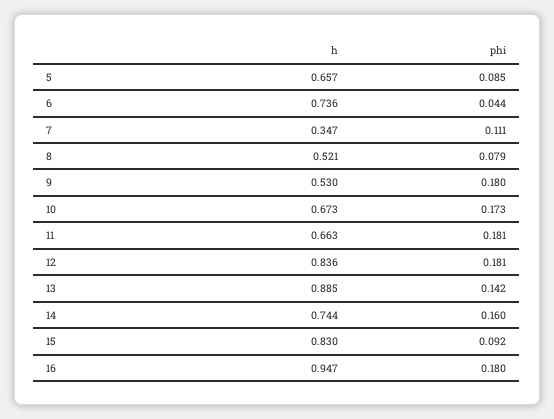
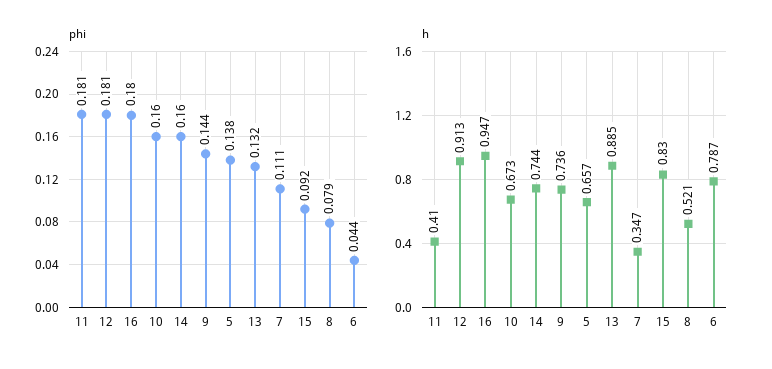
  {
    "h": {
      "5": 0.657,
-     "6": 0.736,
+     "6": 0.787,
      "7": 0.347,
      "8": 0.521,
-     "9": 0.53,
+     "9": 0.736,
      "10": 0.673,
-     "11": 0.663,
+     "11": 0.41,
-     "12": 0.836,
+     "12": 0.913,
      "13": 0.885,
      "14": 0.744,
      "15": 0.83,
      "16": 0.947
    },
    "phi": {
-     "5": 0.085,
+     "5": 0.138,
      "6": 0.044,
      "7": 0.111,
      "8": 0.079,
-     "9": 0.18,
+     "9": 0.144,
-     "10": 0.173,
+     "10": 0.16,
      "11": 0.181,
      "12": 0.181,
-     "13": 0.142,
+     "13": 0.132,
      "14": 0.16,
      "15": 0.092,
      "16": 0.18
    }
  }

